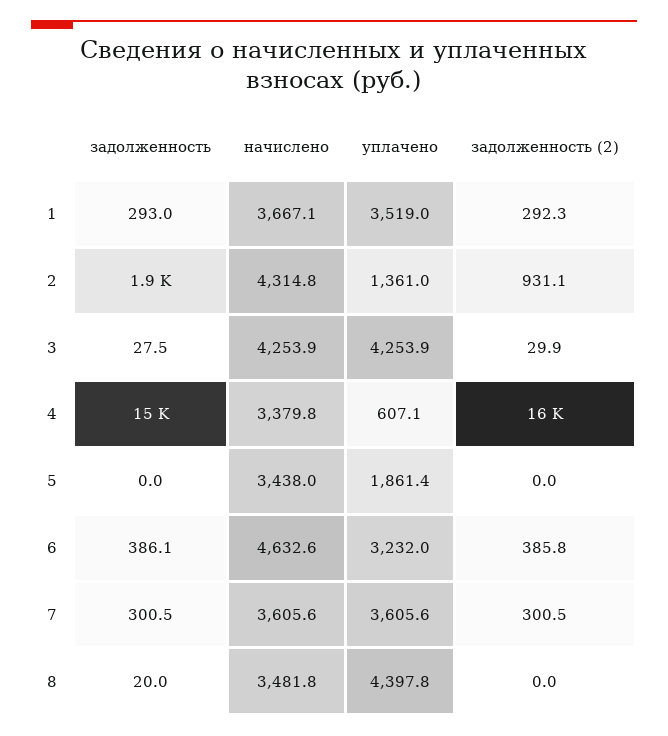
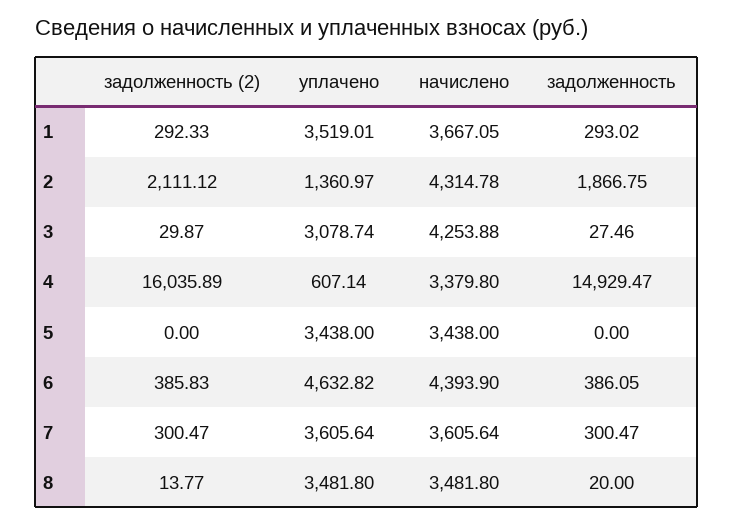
  {
    "задолженность": {
      "1": 293.02,
      "2": 1866.75,
      "3": 27.46,
      "4": 14929.47,
      "5": 0,
      "6": 386.05,
      "7": 300.47,
      "8": 20
    },
    "начислено": {
      "1": 3667.05,
      "2": 4314.78,
      "3": 4253.88,
      "4": 3379.8,
      "5": 3438,
-     "6": 4632.6,
+     "6": 4393.9,
      "7": 3605.64,
      "8": 3481.8
    },
    "уплачено": {
      "1": 3519.01,
      "2": 1360.97,
-     "3": 4253.9,
+     "3": 3078.74,
      "4": 607.14,
-     "5": 1861.4,
+     "5": 3438,
-     "6": 3232,
+     "6": 4632.82,
      "7": 3605.64,
-     "8": 4397.8
+     "8": 3481.8
    },
    "задолженность (2)": {
      "1": 292.33,
-     "2": 931.1,
+     "2": 2111.12,
      "3": 29.87,
      "4": 16035.89,
      "5": 0,
      "6": 385.83,
      "7": 300.47,
-     "8": 0
+     "8": 13.77
    }
  }

